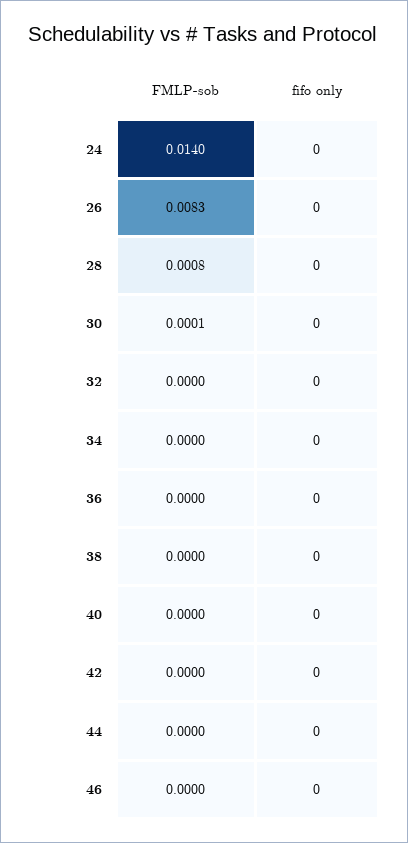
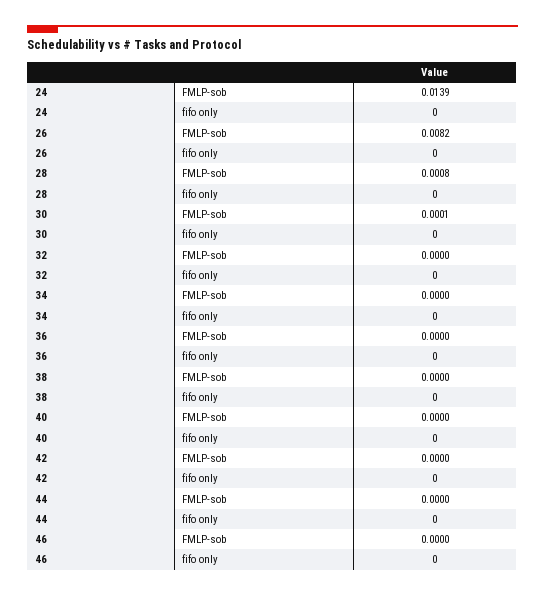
  {
    "FMLP-sob": {
-     "24": 0.014,
+     "24": 0.0139,
-     "26": 0.0083,
+     "26": 0.0082,
      "28": 0.0008,
      "30": 0.0001,
      "32": 0,
      "34": 0,
      "36": 0,
      "38": 0,
      "40": 0,
      "42": 0,
      "44": 0,
      "46": 0
    },
    "fifo only": {
      "24": 0,
      "26": 0,
      "28": 0,
      "30": 0,
      "32": 0,
      "34": 0,
      "36": 0,
      "38": 0,
      "40": 0,
      "42": 0,
      "44": 0,
      "46": 0
    }
  }

